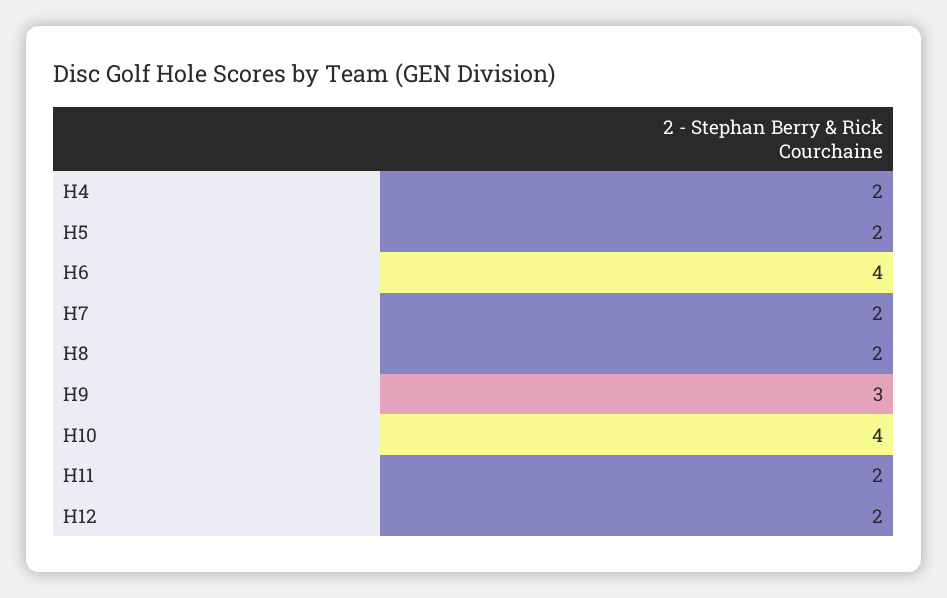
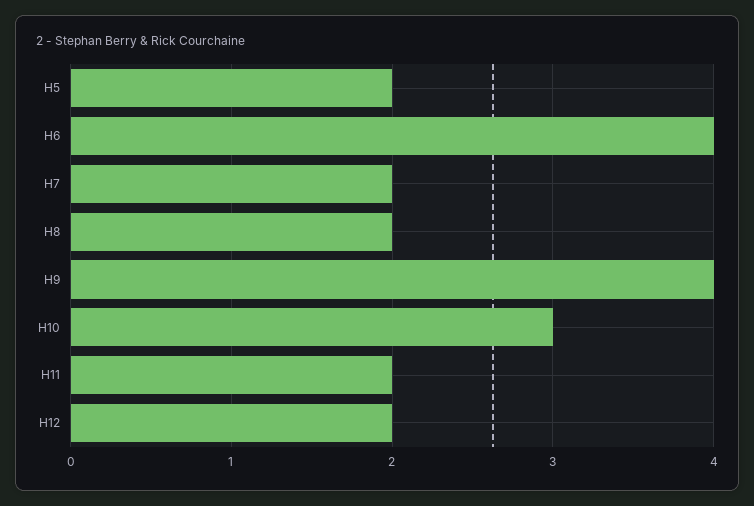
  {
-   "H4": 2,
    "H5": 2,
    "H6": 4,
    "H7": 2,
    "H8": 2,
-   "H9": 3,
+   "H9": 4,
-   "H10": 4,
+   "H10": 3,
    "H11": 2,
    "H12": 2
  }

